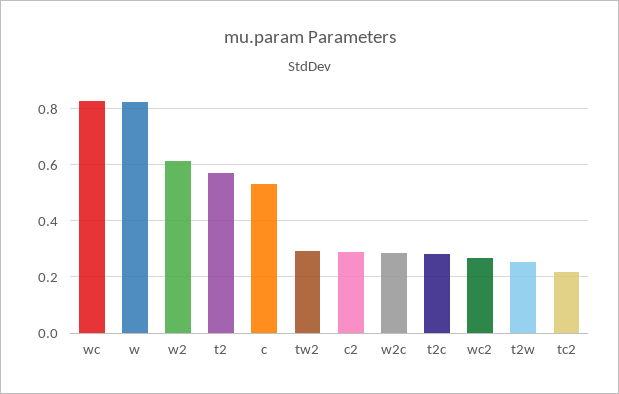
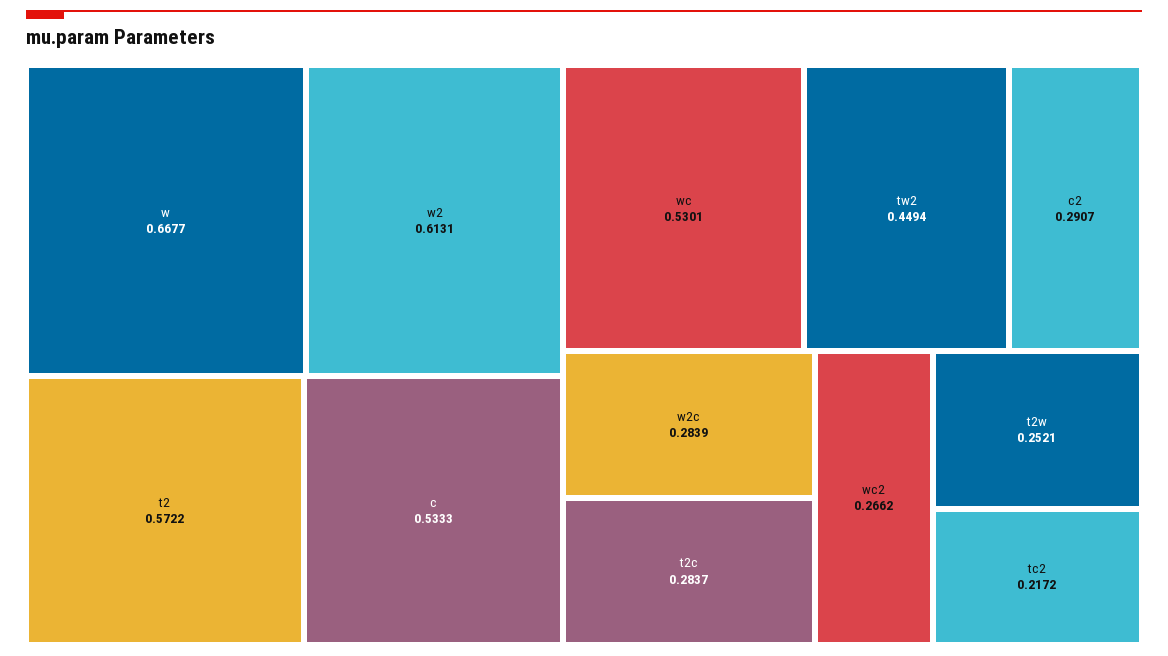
  {
-   "wc": 0.825,
+   "wc": 0.5301,
-   "w": 0.825,
+   "w": 0.6677,
    "w2": 0.6131,
    "t2": 0.5722,
    "c": 0.5333,
-   "tw2": 0.3,
+   "tw2": 0.4494,
    "c2": 0.2907,
    "w2c": 0.2839,
    "t2c": 0.2837,
    "wc2": 0.2662,
    "t2w": 0.2521,
    "tc2": 0.2172
  }

